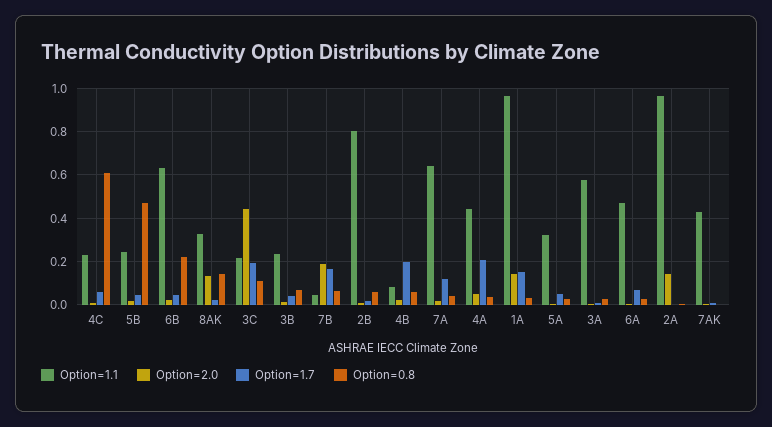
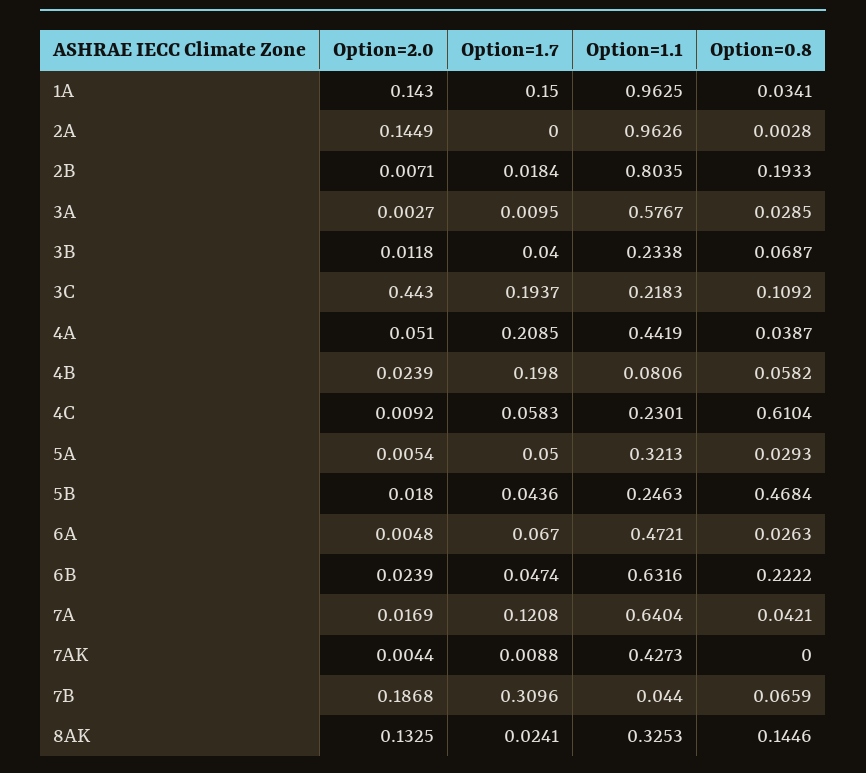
  {
    "Option=1.1": {
      "4C": 0.2301,
      "5B": 0.2463,
      "6B": 0.6316,
      "8AK": 0.3253,
      "3C": 0.2183,
      "3B": 0.2338,
      "7B": 0.044,
      "2B": 0.8035,
      "4B": 0.0806,
      "7A": 0.6404,
      "4A": 0.4419,
      "1A": 0.9625,
      "5A": 0.3213,
      "3A": 0.5767,
      "6A": 0.4721,
      "2A": 0.9626,
      "7AK": 0.4273
    },
    "Option=2.0": {
      "4C": 0.0092,
      "5B": 0.018,
      "6B": 0.0239,
      "8AK": 0.1325,
      "3C": 0.443,
      "3B": 0.0118,
      "7B": 0.1868,
      "2B": 0.0071,
      "4B": 0.0239,
      "7A": 0.0169,
      "4A": 0.051,
      "1A": 0.143,
      "5A": 0.0054,
      "3A": 0.0027,
      "6A": 0.0048,
      "2A": 0.1449,
      "7AK": 0.0044
    },
    "Option=1.7": {
      "4C": 0.0583,
      "5B": 0.0436,
      "6B": 0.0474,
      "8AK": 0.0241,
      "3C": 0.1937,
      "3B": 0.04,
-     "7B": 0.15,
+     "7B": 0.3096,
      "2B": 0.0184,
      "4B": 0.198,
      "7A": 0.1208,
      "4A": 0.2085,
      "1A": 0.15,
      "5A": 0.05,
      "3A": 0.0095,
      "6A": 0.067,
      "2A": 0,
      "7AK": 0.0088
    },
    "Option=0.8": {
      "4C": 0.6104,
      "5B": 0.4684,
      "6B": 0.2222,
      "8AK": 0.1446,
      "3C": 0.1092,
      "3B": 0.0687,
      "7B": 0.0659,
-     "2B": 0.05,
+     "2B": 0.1933,
      "4B": 0.0582,
      "7A": 0.0421,
      "4A": 0.0387,
      "1A": 0.0341,
      "5A": 0.0293,
      "3A": 0.0285,
      "6A": 0.0263,
      "2A": 0.0028,
      "7AK": 0
    }
  }

